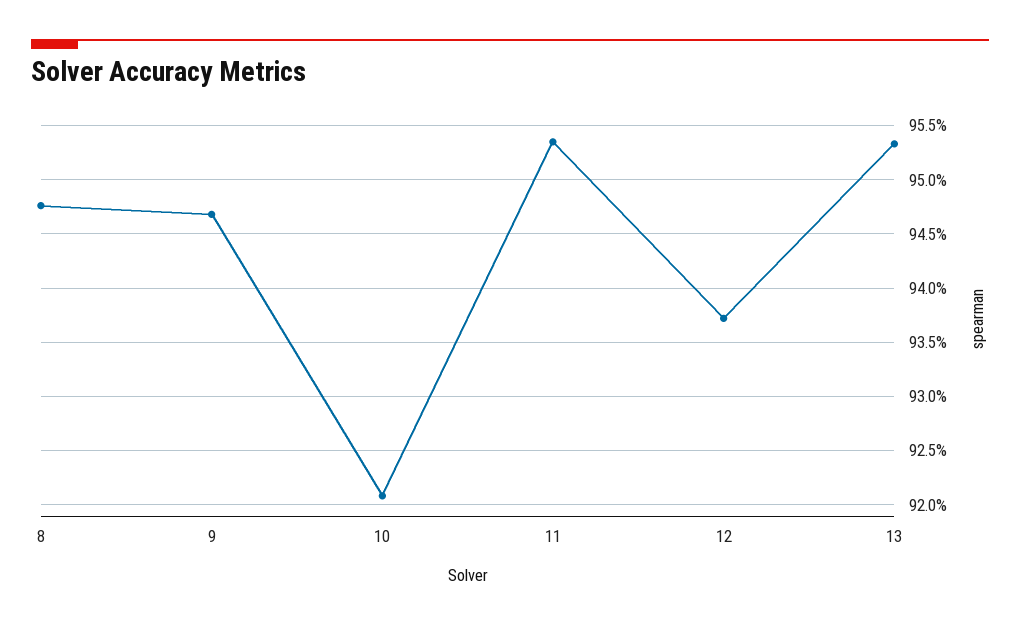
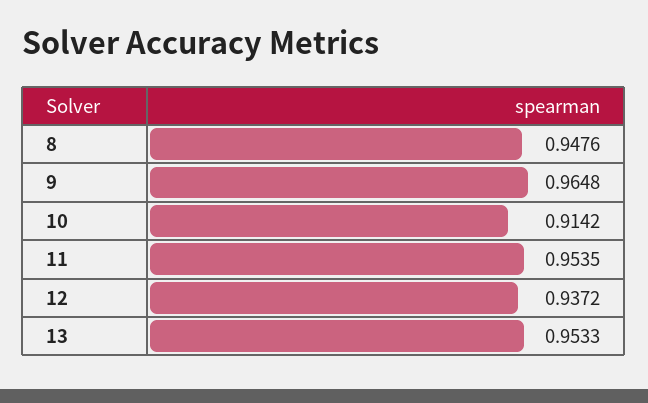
  {
    "8": 0.9476,
-   "9": 0.947,
+   "9": 0.9648,
-   "10": 0.921,
+   "10": 0.9142,
    "11": 0.9535,
    "12": 0.9372,
    "13": 0.9533
  }

